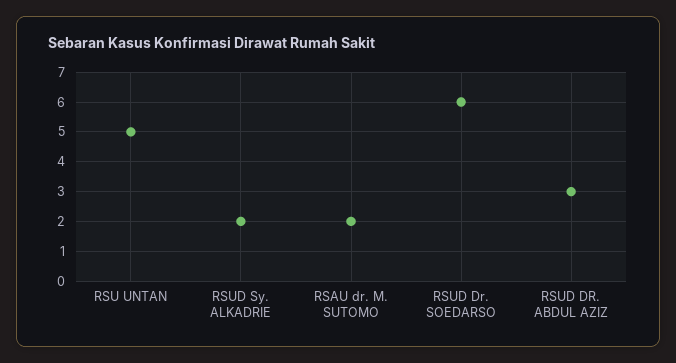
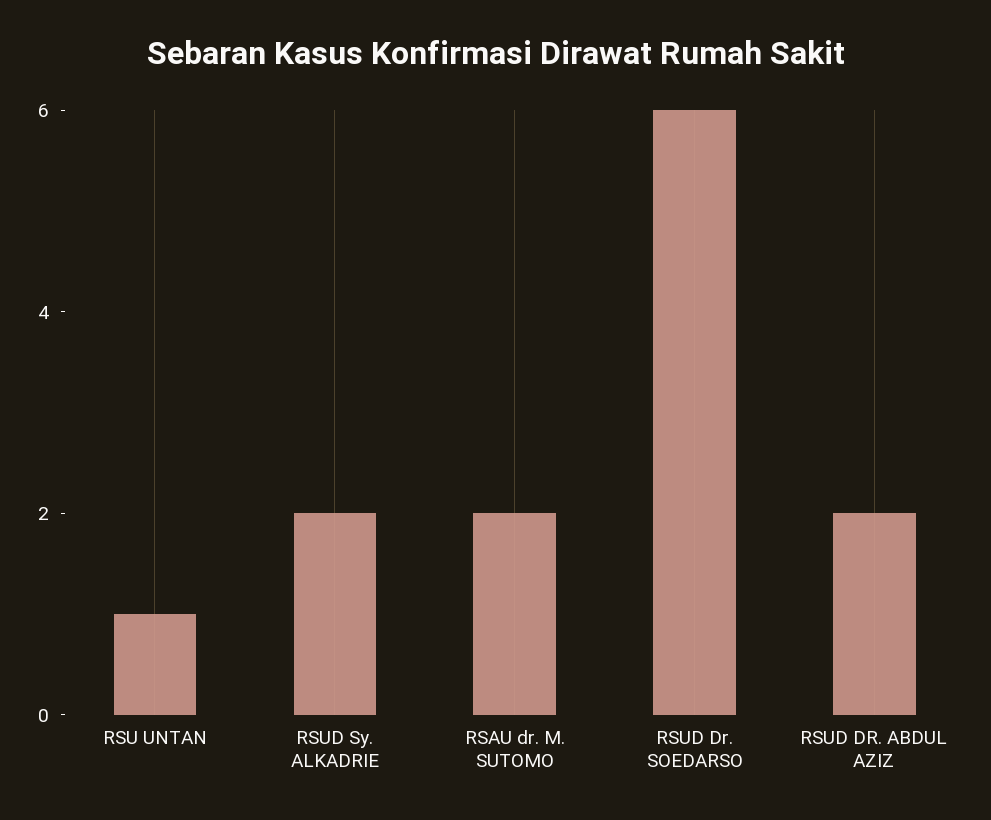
  {
-   "RSU UNTAN": 5,
+   "RSU UNTAN": 1,
    "RSUD Sy. ALKADRIE": 2,
    "RSAU dr. M. SUTOMO": 2,
    "RSUD Dr. SOEDARSO": 6,
-   "RSUD DR. ABDUL AZIZ": 3
+   "RSUD DR. ABDUL AZIZ": 2
  }

